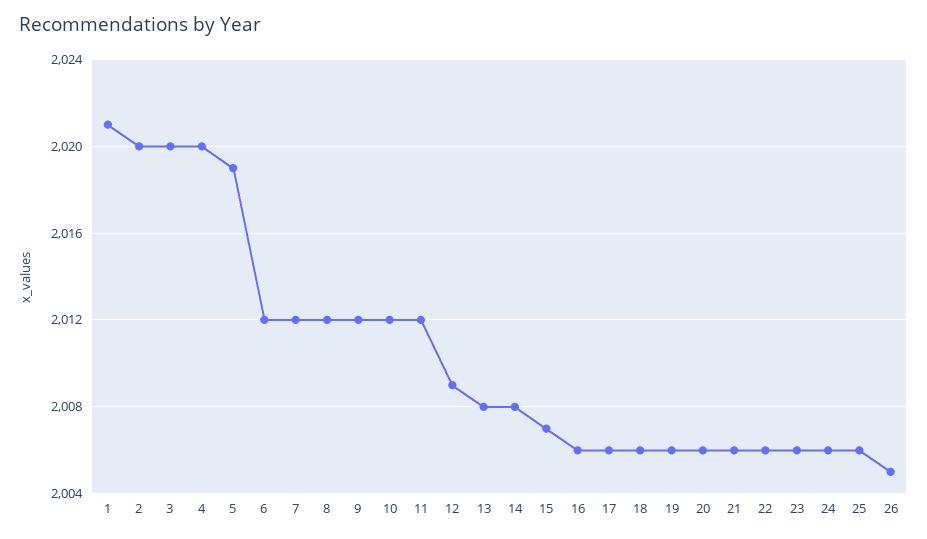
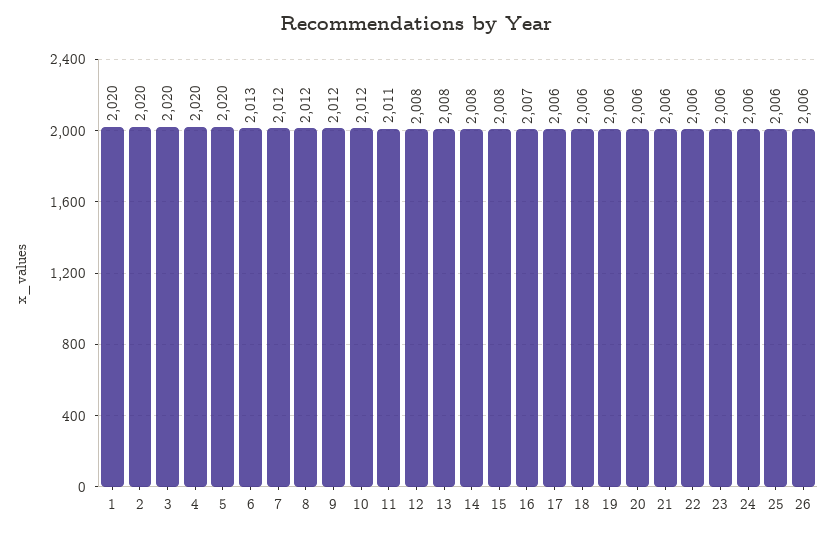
  {
-   "1": 2021,
+   "1": 2020,
    "2": 2020,
    "3": 2020,
    "4": 2020,
-   "5": 2019,
+   "5": 2020,
-   "6": 2012,
+   "6": 2013,
    "7": 2012,
    "8": 2012,
    "9": 2012,
    "10": 2012,
-   "11": 2012,
+   "11": 2011,
-   "12": 2009,
+   "12": 2008,
    "13": 2008,
    "14": 2008,
-   "15": 2007,
+   "15": 2008,
-   "16": 2006,
+   "16": 2007,
    "17": 2006,
    "18": 2006,
    "19": 2006,
    "20": 2006,
    "21": 2006,
    "22": 2006,
    "23": 2006,
    "24": 2006,
    "25": 2006,
-   "26": 2005
+   "26": 2006
  }

